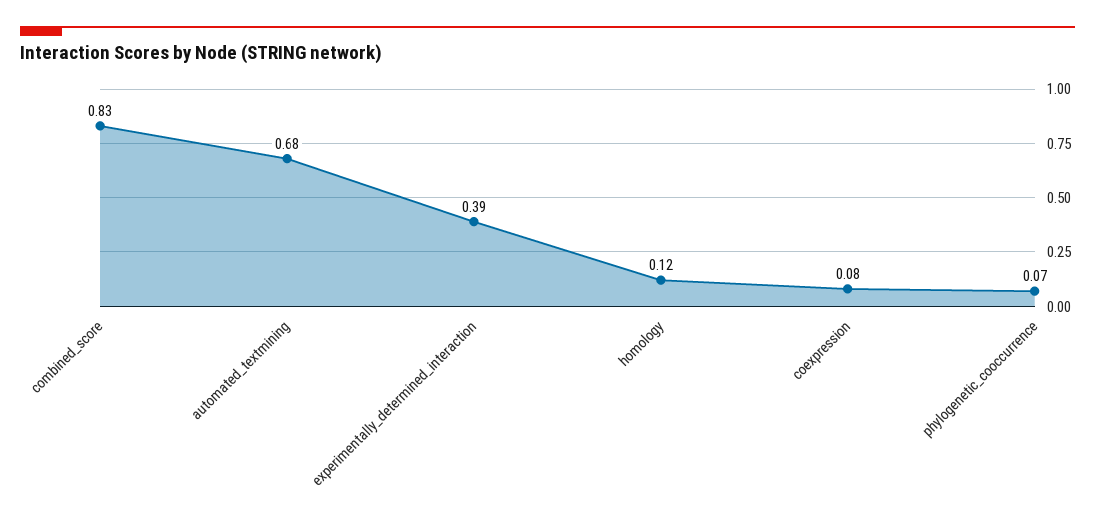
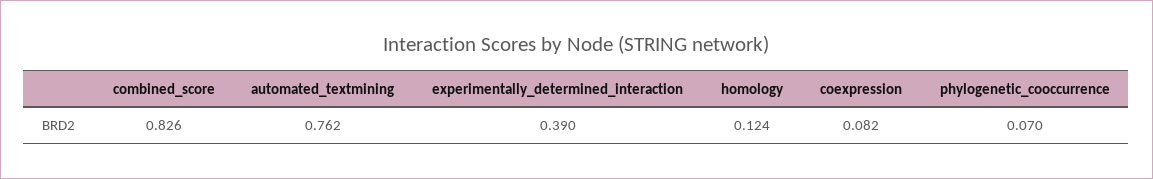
  {
    "combined_score": 0.826,
-   "automated_textmining": 0.68,
+   "automated_textmining": 0.762,
    "experimentally_determined_interaction": 0.39,
    "homology": 0.124,
    "coexpression": 0.082,
    "phylogenetic_cooccurrence": 0.07
  }

